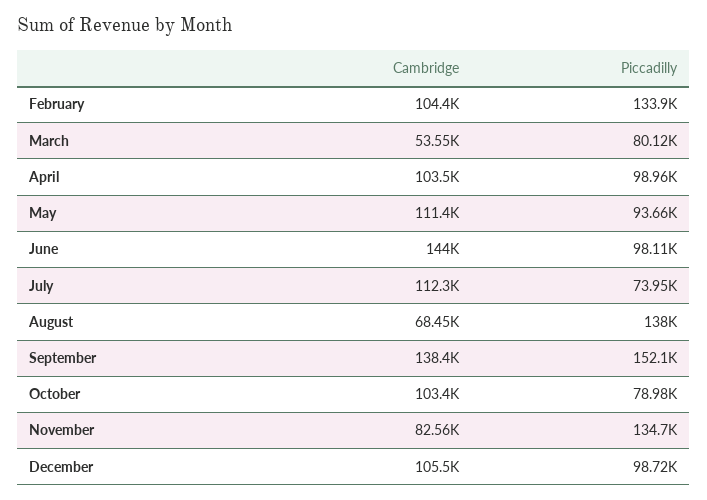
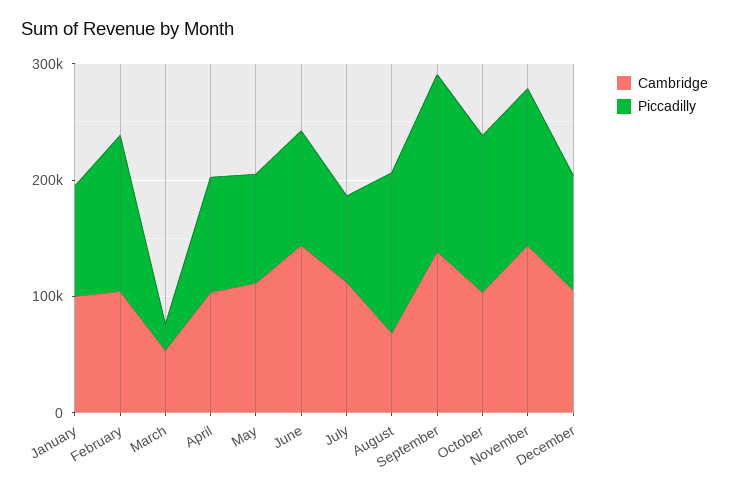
  {
    "Cambridge": {
      "February": 104400,
      "March": 53550,
      "April": 103500,
      "May": 111400,
      "June": 144000,
      "July": 112300,
      "August": 68450,
      "September": 138400,
      "October": 103400,
-     "November": 82560,
+     "November": 140000,
-     "December": 105500
+     "December": 105500,
+     "January": 100000
    },
    "Piccadilly": {
      "February": 133900,
-     "March": 80120,
+     "March": 20000,
      "April": 98960,
      "May": 93660,
      "June": 98110,
      "July": 73950,
      "August": 138000,
      "September": 152100,
-     "October": 78980,
+     "October": 140000,
      "November": 134700,
-     "December": 98720
+     "December": 98720,
+     "January": 100000
    }
  }

